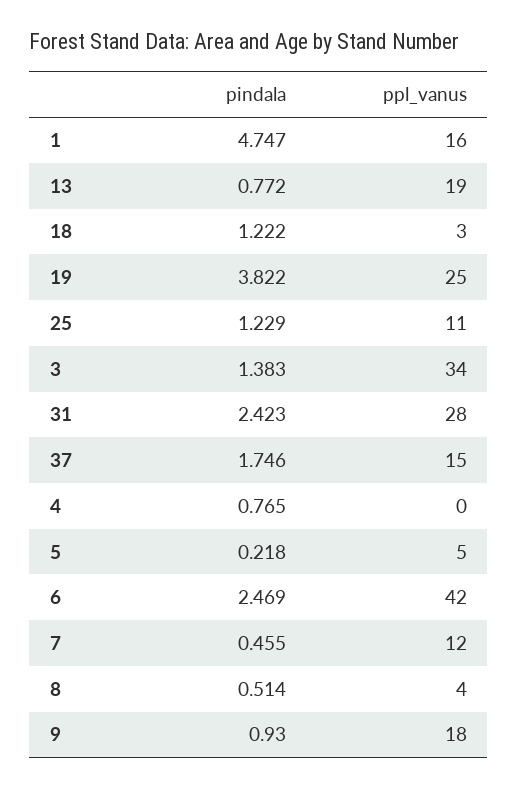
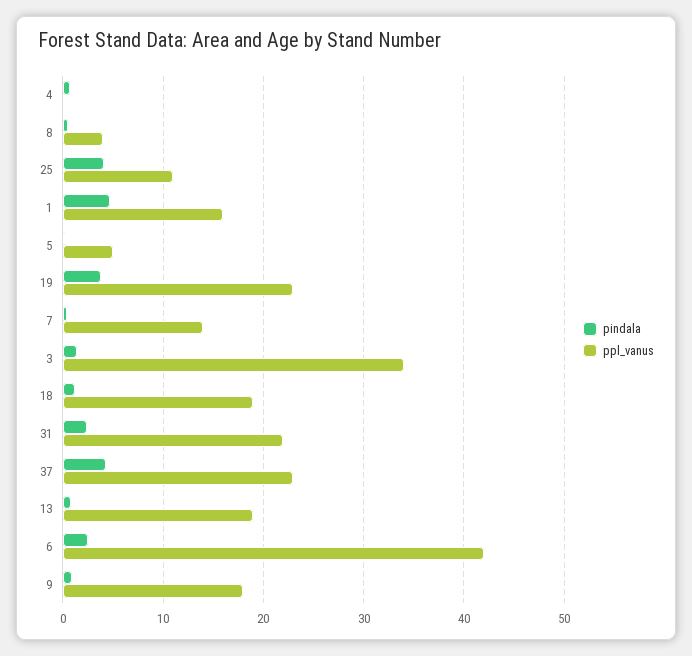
  {
    "pindala": {
      "1": 4.747,
      "13": 0.772,
      "18": 1.222,
      "19": 3.822,
-     "25": 1.229,
+     "25": 4,
      "3": 1.383,
      "31": 2.423,
-     "37": 1.746,
+     "37": 4,
      "4": 0.765,
      "5": 0.218,
      "6": 2.469,
      "7": 0.455,
      "8": 0.514,
      "9": 0.93
    },
    "ppl_vanus": {
      "1": 16,
      "13": 19,
-     "18": 3,
+     "18": 19,
-     "19": 25,
+     "19": 23,
      "25": 11,
      "3": 34,
-     "31": 28,
+     "31": 22,
-     "37": 15,
+     "37": 23,
      "4": 0,
      "5": 5,
      "6": 42,
-     "7": 12,
+     "7": 14,
      "8": 4,
      "9": 18
    }
  }

